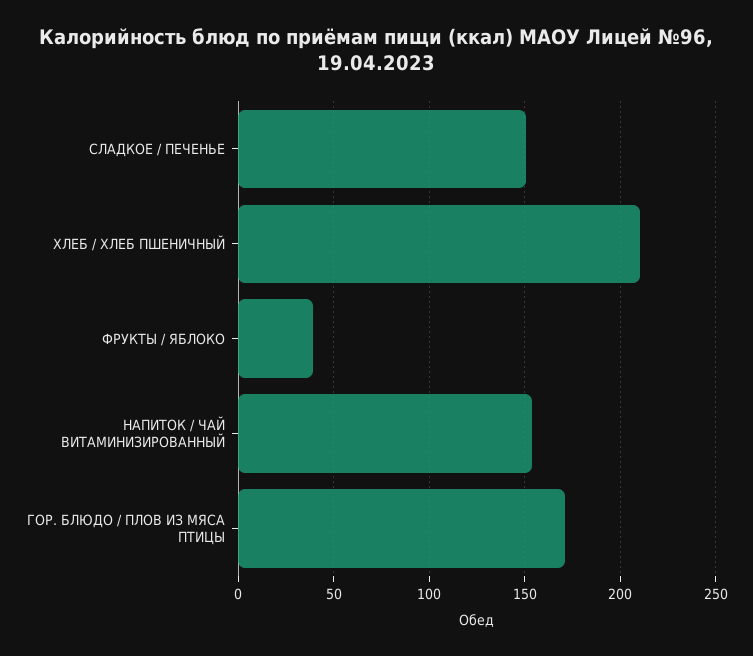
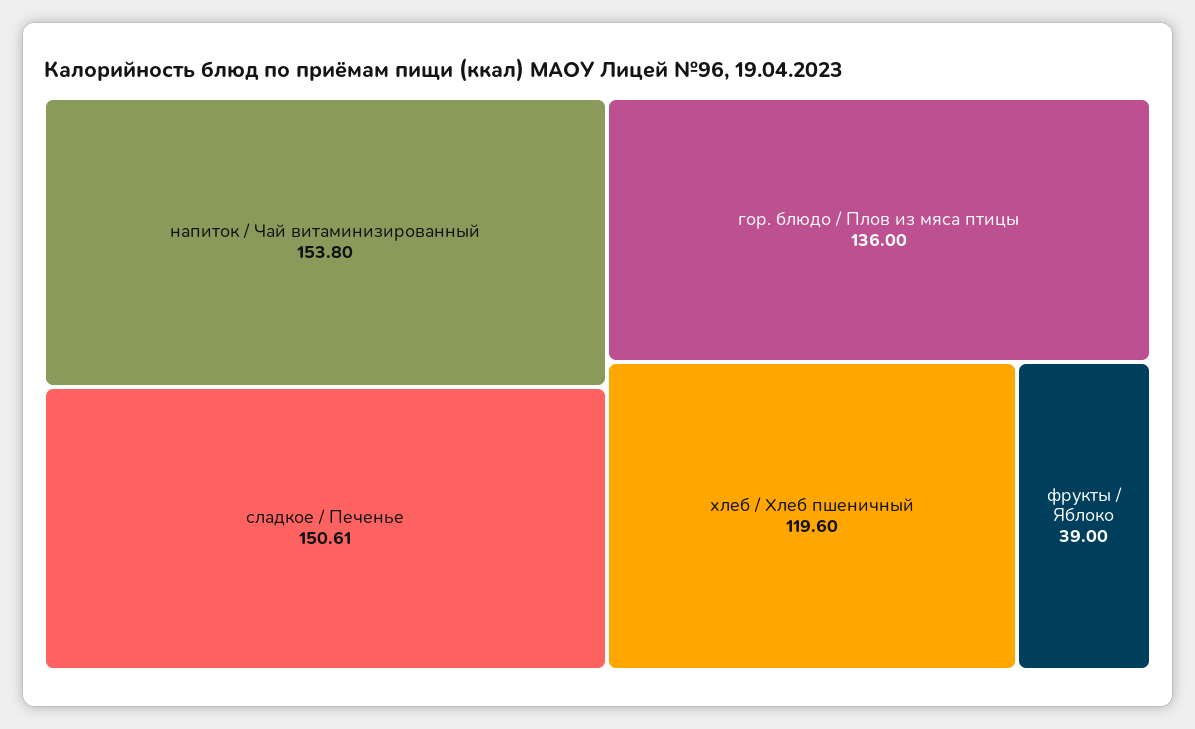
  {
    "СЛАДКОЕ / ПЕЧЕНЬЕ": 150.61,
-   "ХЛЕБ / ХЛЕБ ПШЕНИЧНЫЙ": 210,
+   "ХЛЕБ / ХЛЕБ ПШЕНИЧНЫЙ": 119.6,
    "ФРУКТЫ / ЯБЛОКО": 39,
    "НАПИТОК / ЧАЙ ВИТАМИНИЗИРОВАННЫЙ": 153.8,
-   "ГОР. БЛЮДО / ПЛОВ ИЗ МЯСА ПТИЦЫ": 170
+   "ГОР. БЛЮДО / ПЛОВ ИЗ МЯСА ПТИЦЫ": 136
  }

